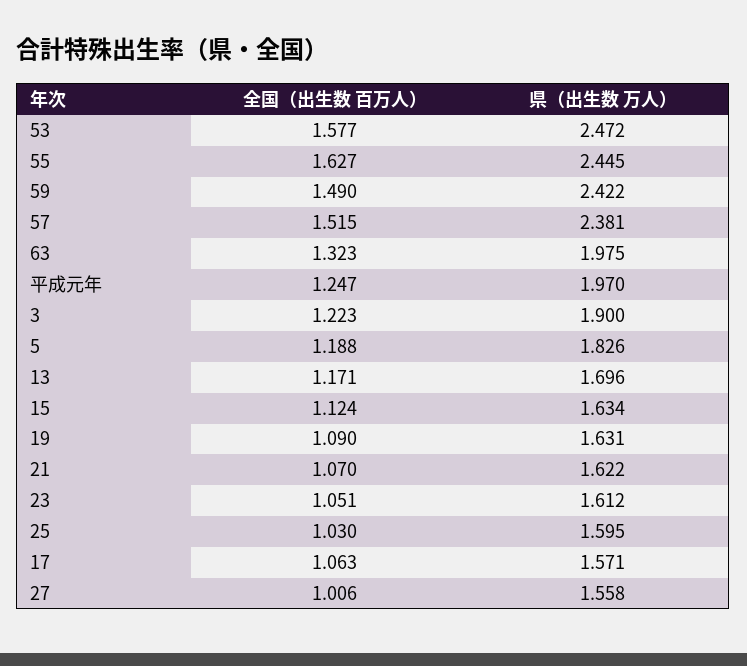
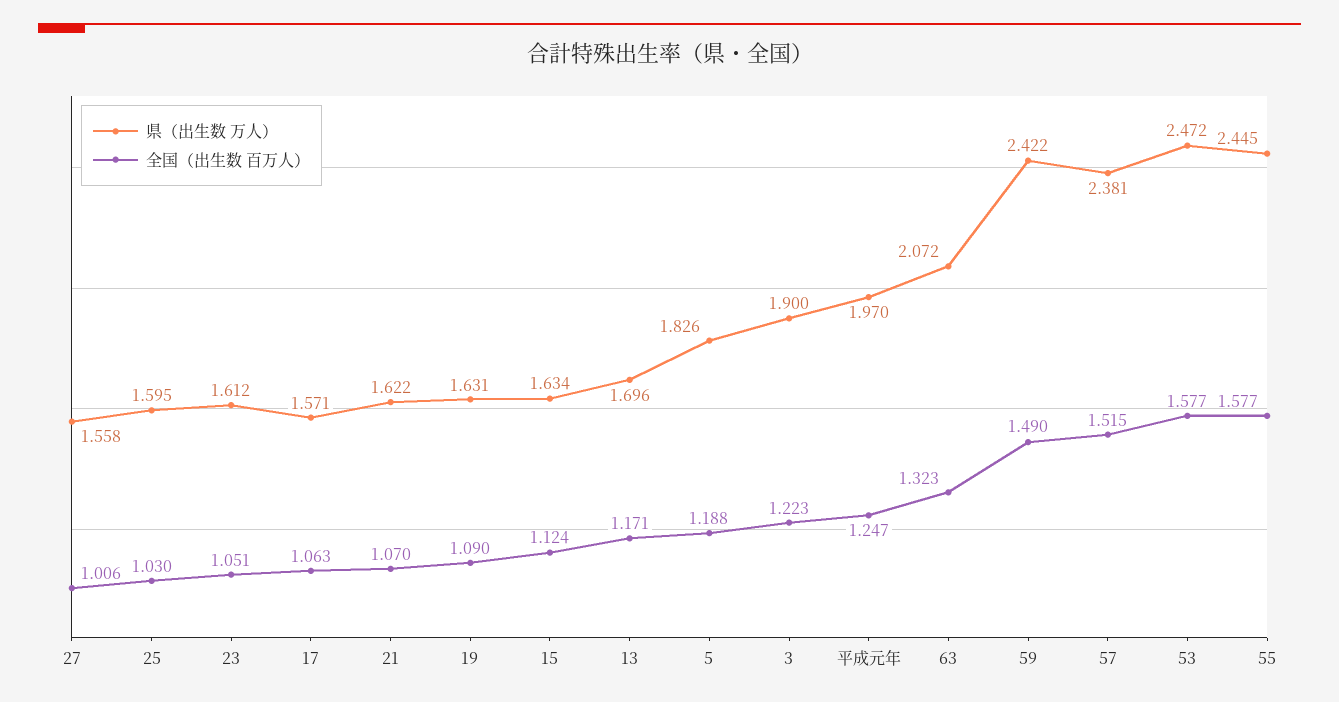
  {
    "全国（出生数 百万人）": {
      "53": 1.577,
-     "55": 1.627,
+     "55": 1.577,
      "59": 1.49,
      "57": 1.515,
      "63": 1.323,
      "平成元年": 1.247,
      "3": 1.223,
      "5": 1.188,
      "13": 1.171,
      "15": 1.124,
      "19": 1.09,
      "21": 1.07,
      "23": 1.051,
      "25": 1.03,
      "17": 1.063,
      "27": 1.006
    },
    "県（出生数 万人）": {
      "53": 2.472,
      "55": 2.445,
      "59": 2.422,
      "57": 2.381,
-     "63": 1.975,
+     "63": 2.072,
      "平成元年": 1.97,
      "3": 1.9,
      "5": 1.826,
      "13": 1.696,
      "15": 1.634,
      "19": 1.631,
      "21": 1.622,
      "23": 1.612,
      "25": 1.595,
      "17": 1.571,
      "27": 1.558
    }
  }

